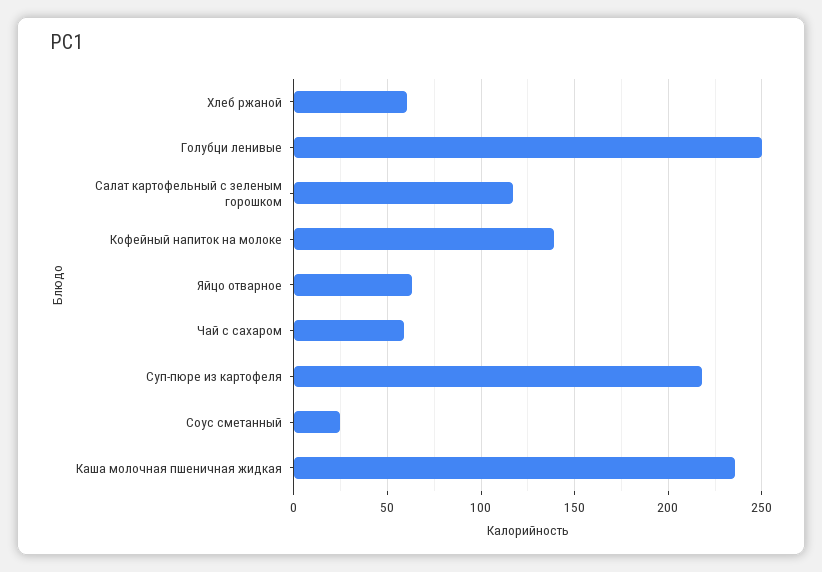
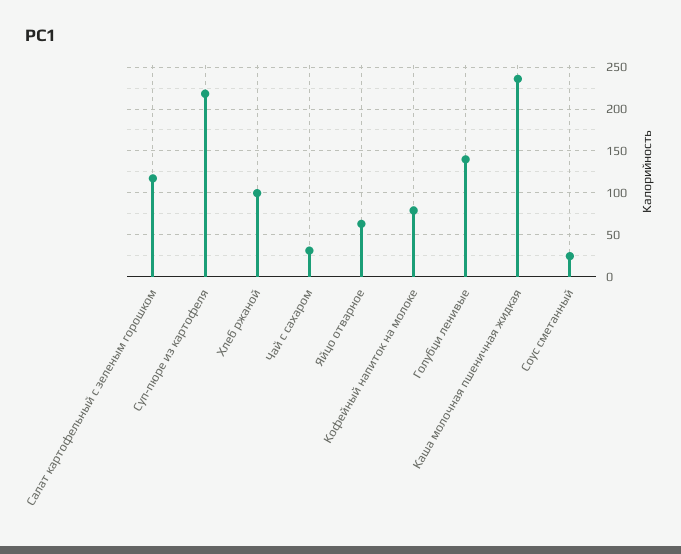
  {
-   "Хлеб ржаной": 60,
+   "Хлеб ржаной": 100,
-   "Голубци ленивые": 250,
+   "Голубци ленивые": 140,
    "Салат картофельный с зеленым горошком": 115,
-   "Кофейный напиток на молоке": 140,
+   "Кофейный напиток на молоке": 80,
    "Яйцо отварное": 65,
-   "Чай с сахаром": 60,
+   "Чай с сахаром": 30,
    "Суп-пюре из картофеля": 220,
    "Соус сметанный": 25,
    "Каша молочная пшеничная жидкая": 235
  }

